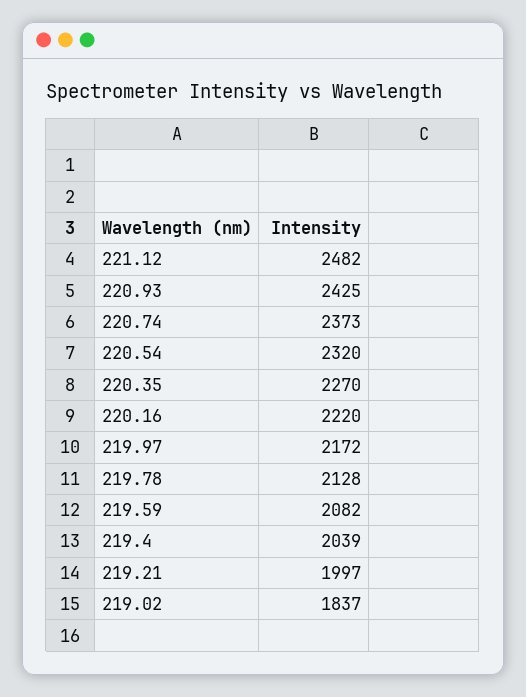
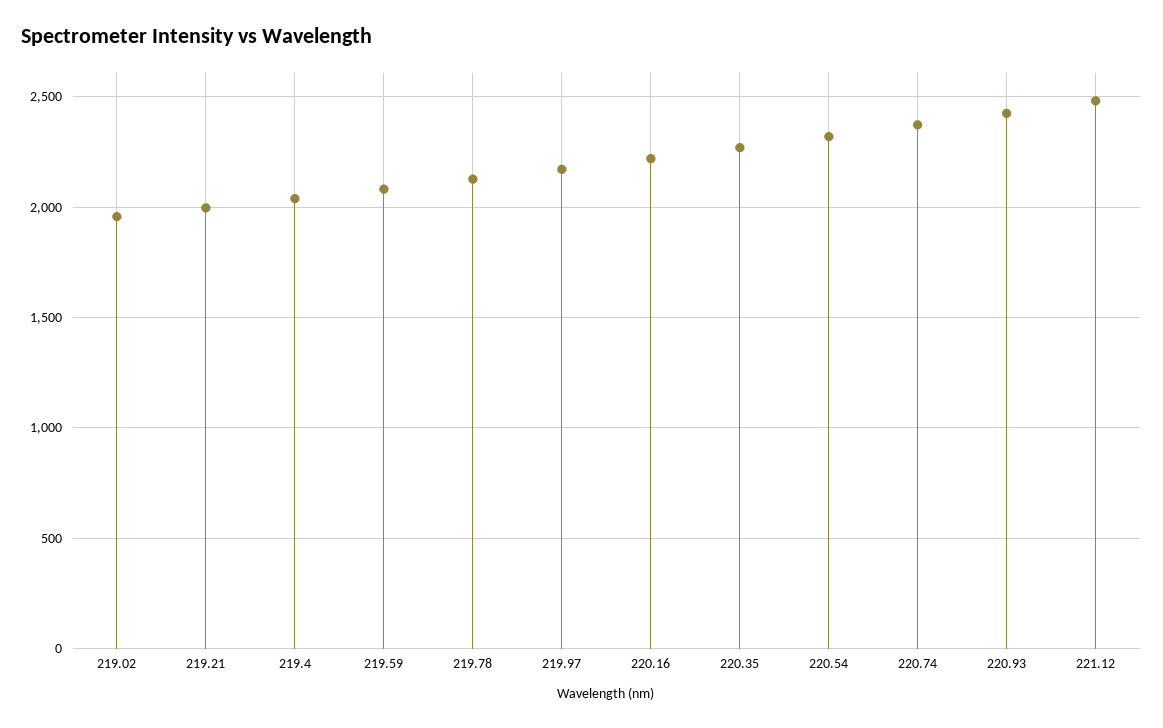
  {
    "221.12": 2482,
    "220.93": 2425,
    "220.74": 2373,
    "220.54": 2320,
    "220.35": 2270,
    "220.16": 2220,
    "219.97": 2172,
    "219.78": 2128,
    "219.59": 2082,
    "219.4": 2039,
    "219.21": 1997,
-   "219.02": 1837
+   "219.02": 1950
  }

